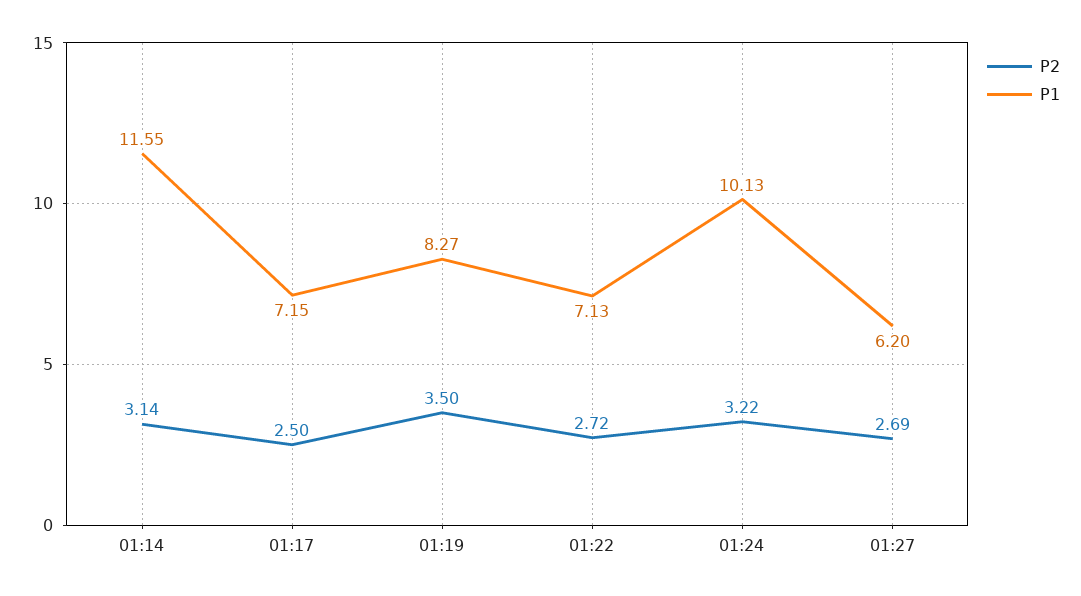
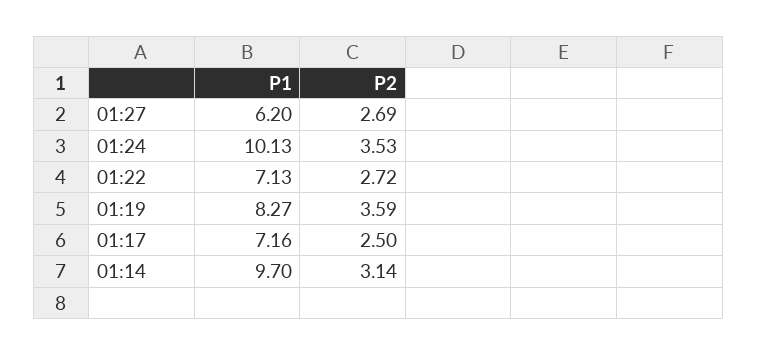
  {
    "P2": {
      "01:14": 3.14,
      "01:17": 2.5,
-     "01:19": 3.5,
+     "01:19": 3.59,
      "01:22": 2.72,
-     "01:24": 3.22,
+     "01:24": 3.53,
      "01:27": 2.69
    },
    "P1": {
-     "01:14": 11.55,
+     "01:14": 9.7,
-     "01:17": 7.15,
+     "01:17": 7.16,
      "01:19": 8.27,
      "01:22": 7.13,
      "01:24": 10.13,
      "01:27": 6.2
    }
  }

